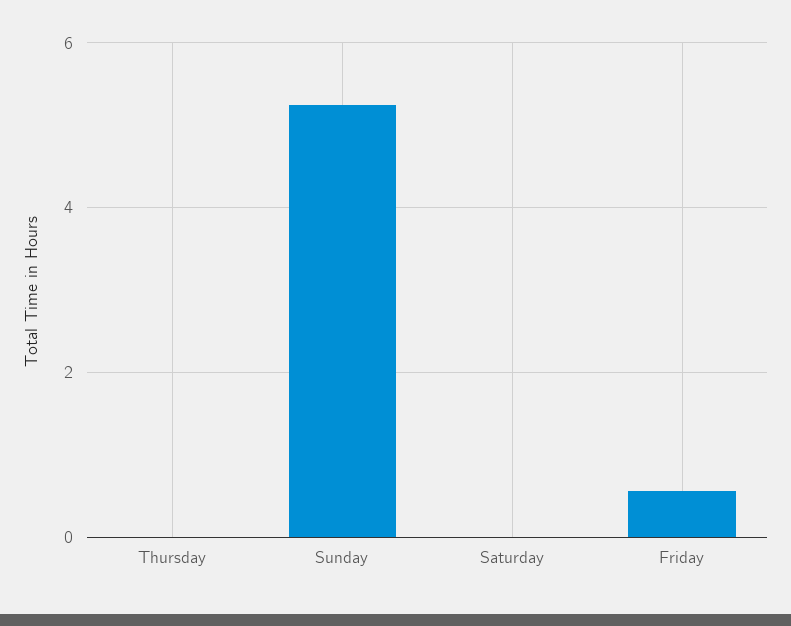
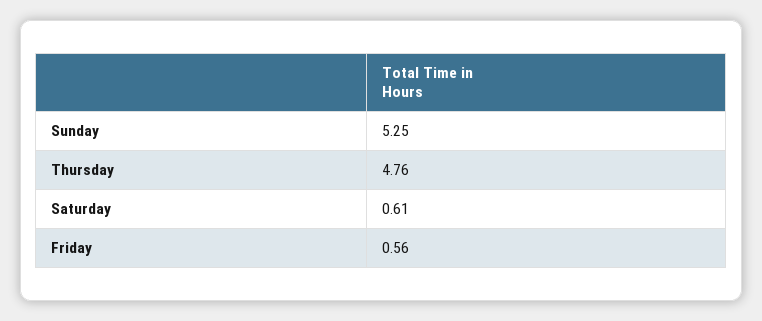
  {
-   "Thursday": 0,
+   "Thursday": 4.76,
    "Sunday": 5.25,
-   "Saturday": 0,
+   "Saturday": 0.61,
    "Friday": 0.56
  }

